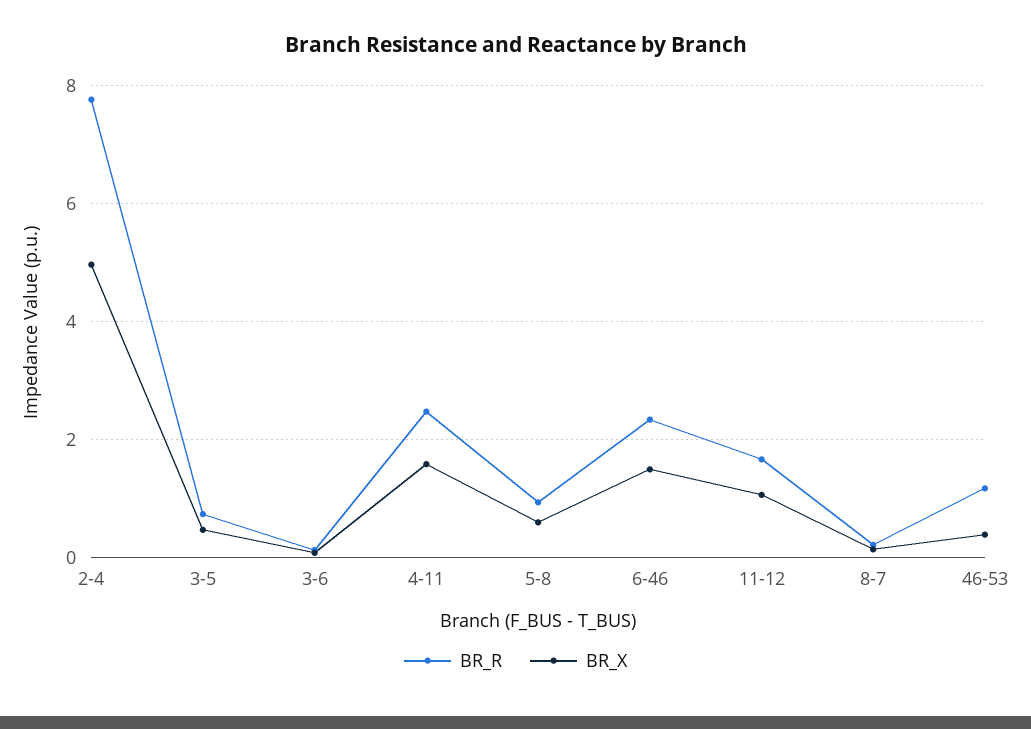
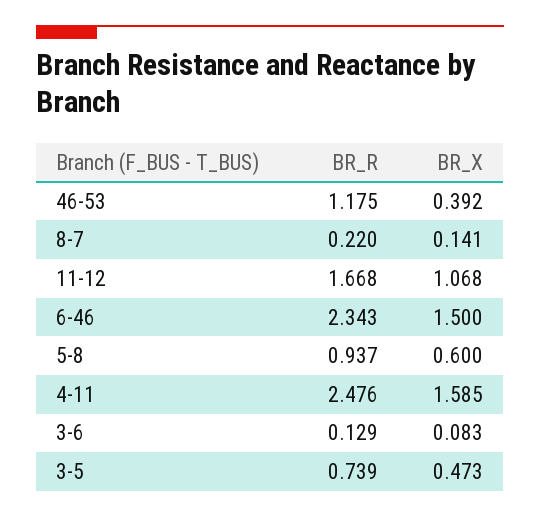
  {
    "BR_R": {
-     "2-4": 7.8,
      "3-5": 0.739,
      "3-6": 0.129,
      "4-11": 2.476,
      "5-8": 0.937,
      "6-46": 2.343,
      "11-12": 1.668,
      "8-7": 0.22,
      "46-53": 1.175
    },
    "BR_X": {
-     "2-4": 5,
      "3-5": 0.473,
      "3-6": 0.083,
      "4-11": 1.585,
      "5-8": 0.6,
      "6-46": 1.5,
      "11-12": 1.068,
      "8-7": 0.141,
      "46-53": 0.392
    }
  }

